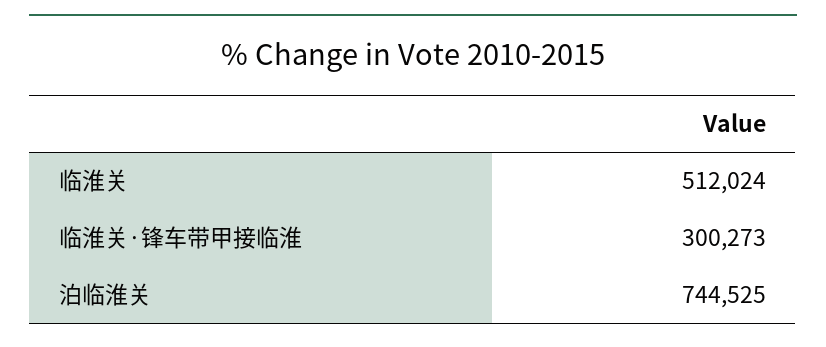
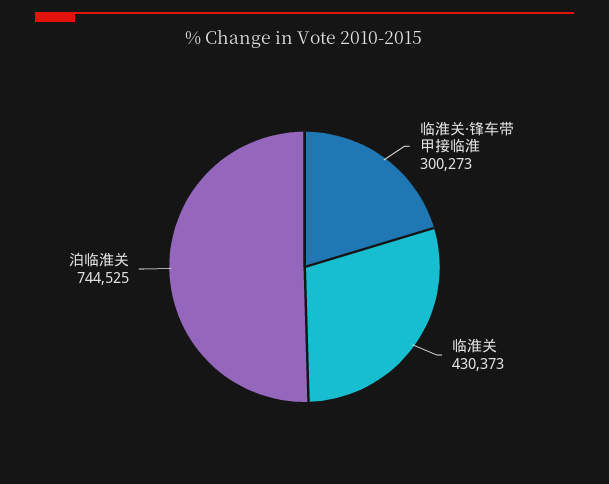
  {
-   "临淮关": 512024,
+   "临淮关": 430373,
    "临淮关·锋车带甲接临淮": 300273,
    "泊临淮关": 744525
  }

